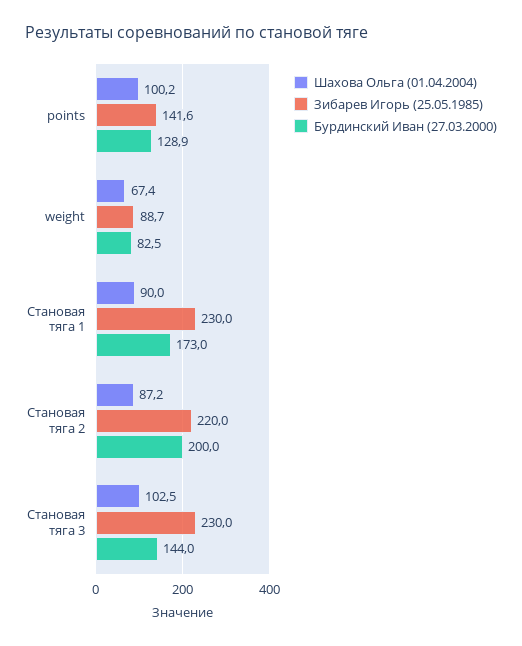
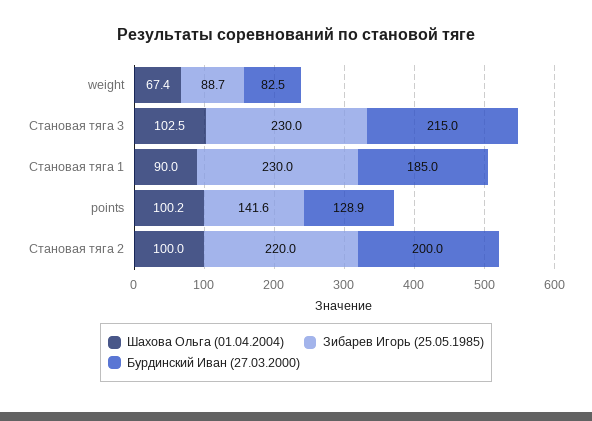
  {
    "Шахова Ольга (01.04.2004)": {
      "points": 100.2,
      "weight": 67.4,
      "Становая тяга 1": 90,
-     "Становая тяга 2": 87.2,
+     "Становая тяга 2": 100,
      "Становая тяга 3": 102.5
    },
    "Зибарев Игорь (25.05.1985)": {
      "points": 141.6,
      "weight": 88.7,
      "Становая тяга 1": 230,
      "Становая тяга 2": 220,
      "Становая тяга 3": 230
    },
    "Бурдинский Иван (27.03.2000)": {
      "points": 128.9,
      "weight": 82.5,
-     "Становая тяга 1": 173,
+     "Становая тяга 1": 185,
      "Становая тяга 2": 200,
-     "Становая тяга 3": 144
+     "Становая тяга 3": 215
    }
  }

